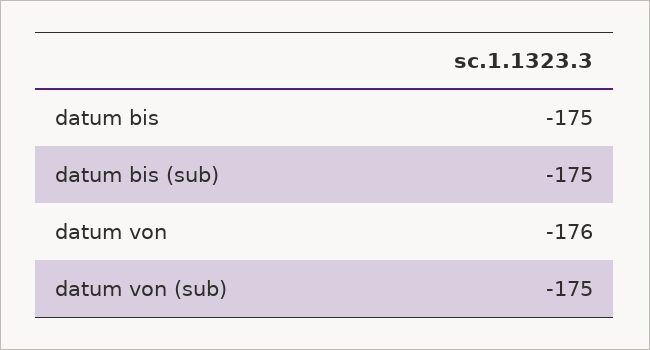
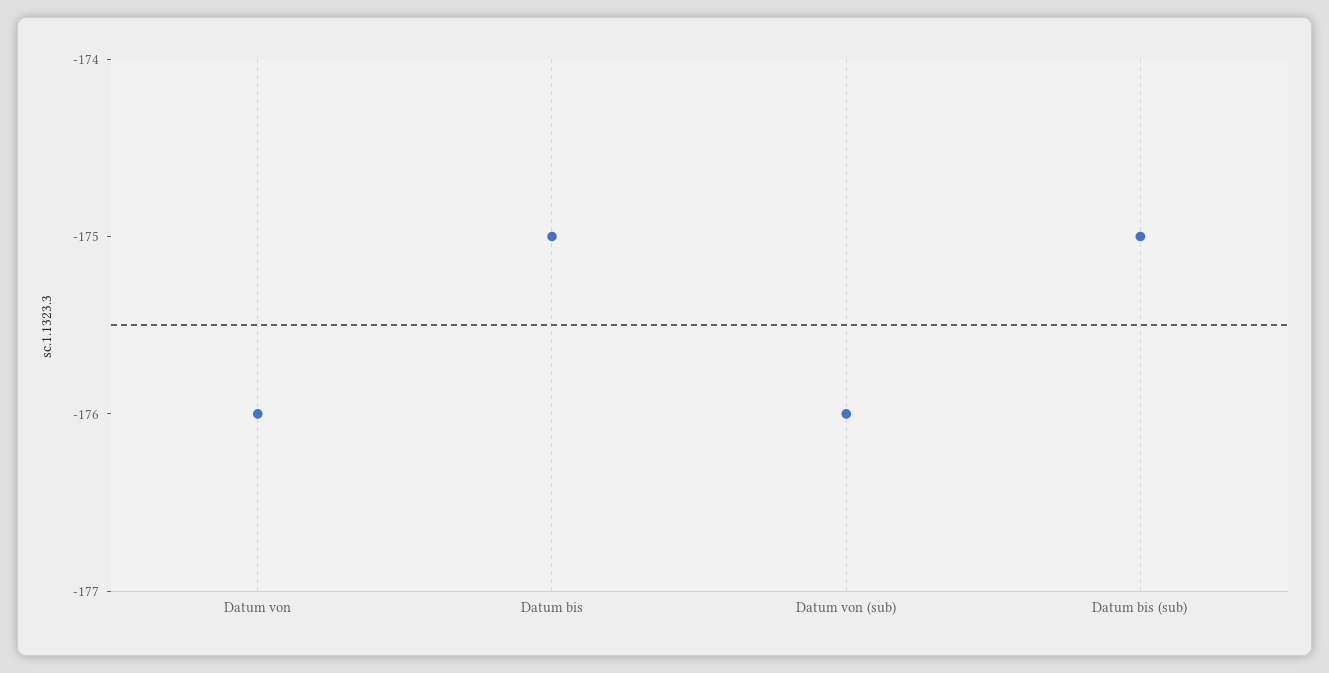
  {
    "datum bis": -175,
    "datum bis (sub)": -175,
    "datum von": -176,
-   "datum von (sub)": -175
+   "datum von (sub)": -176
  }

